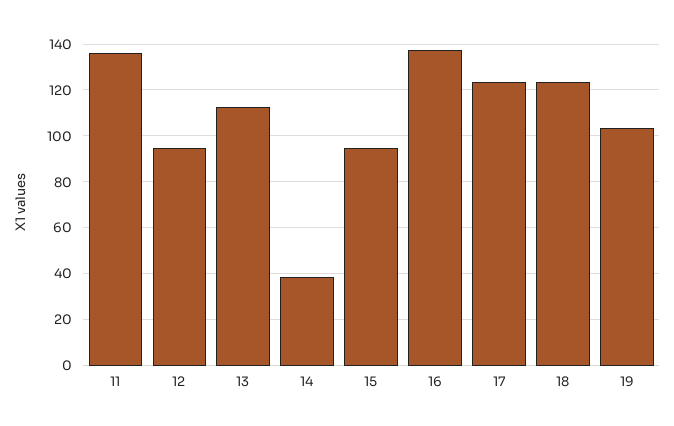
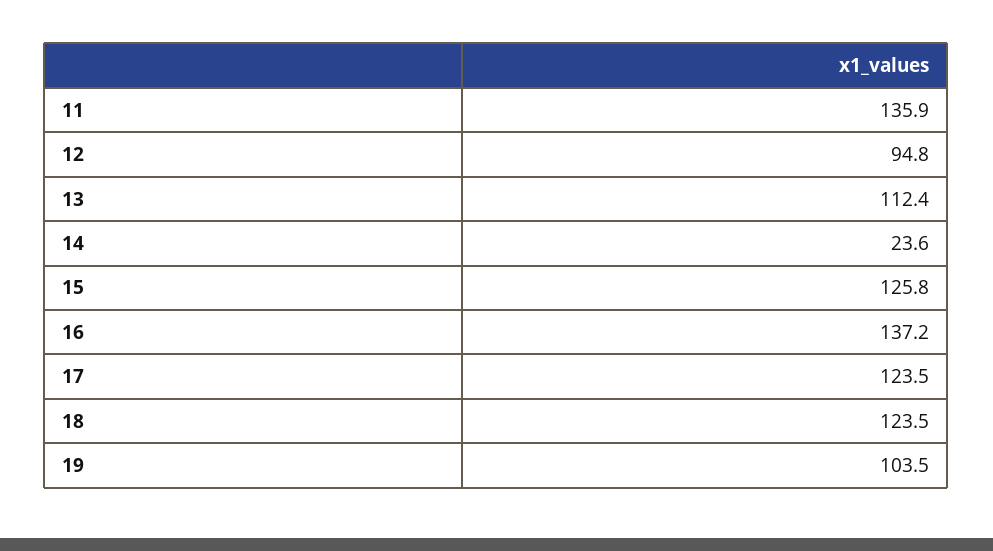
  {
    "11": 135.9,
    "12": 94.8,
    "13": 112.4,
-   "14": 40,
+   "14": 23.6,
-   "15": 95,
+   "15": 125.8,
    "16": 137.2,
    "17": 123.5,
    "18": 123.5,
    "19": 103.5
  }

